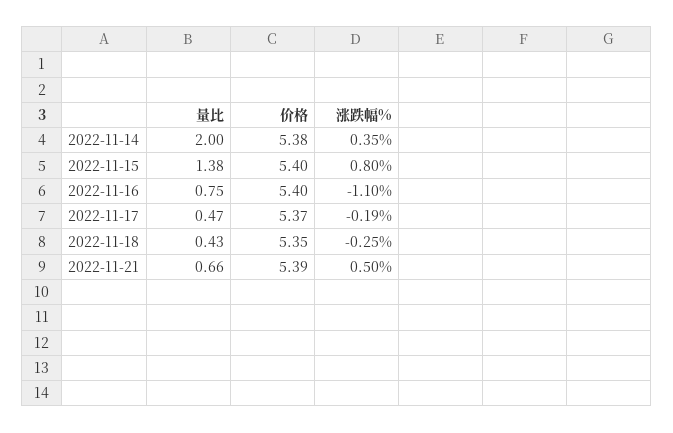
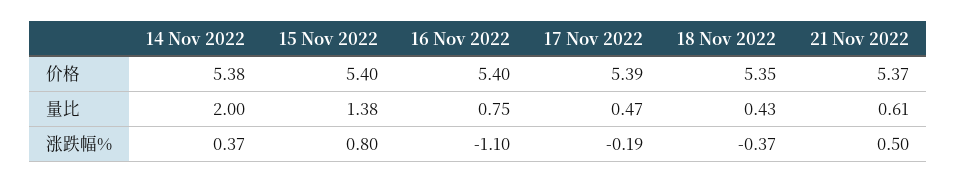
  {
    "量比": {
      "2022-11-14": 2,
      "2022-11-15": 1.38,
      "2022-11-16": 0.75,
      "2022-11-17": 0.47,
      "2022-11-18": 0.43,
-     "2022-11-21": 0.66
+     "2022-11-21": 0.61
    },
    "价格": {
      "2022-11-14": 5.38,
      "2022-11-15": 5.4,
      "2022-11-16": 5.4,
-     "2022-11-17": 5.37,
+     "2022-11-17": 5.39,
      "2022-11-18": 5.35,
-     "2022-11-21": 5.39
+     "2022-11-21": 5.37
    },
    "涨跌幅%": {
-     "2022-11-14": 0.35,
+     "2022-11-14": 0.37,
      "2022-11-15": 0.8,
      "2022-11-16": -1.1,
      "2022-11-17": -0.19,
-     "2022-11-18": -0.25,
+     "2022-11-18": -0.37,
      "2022-11-21": 0.5
    }
  }

